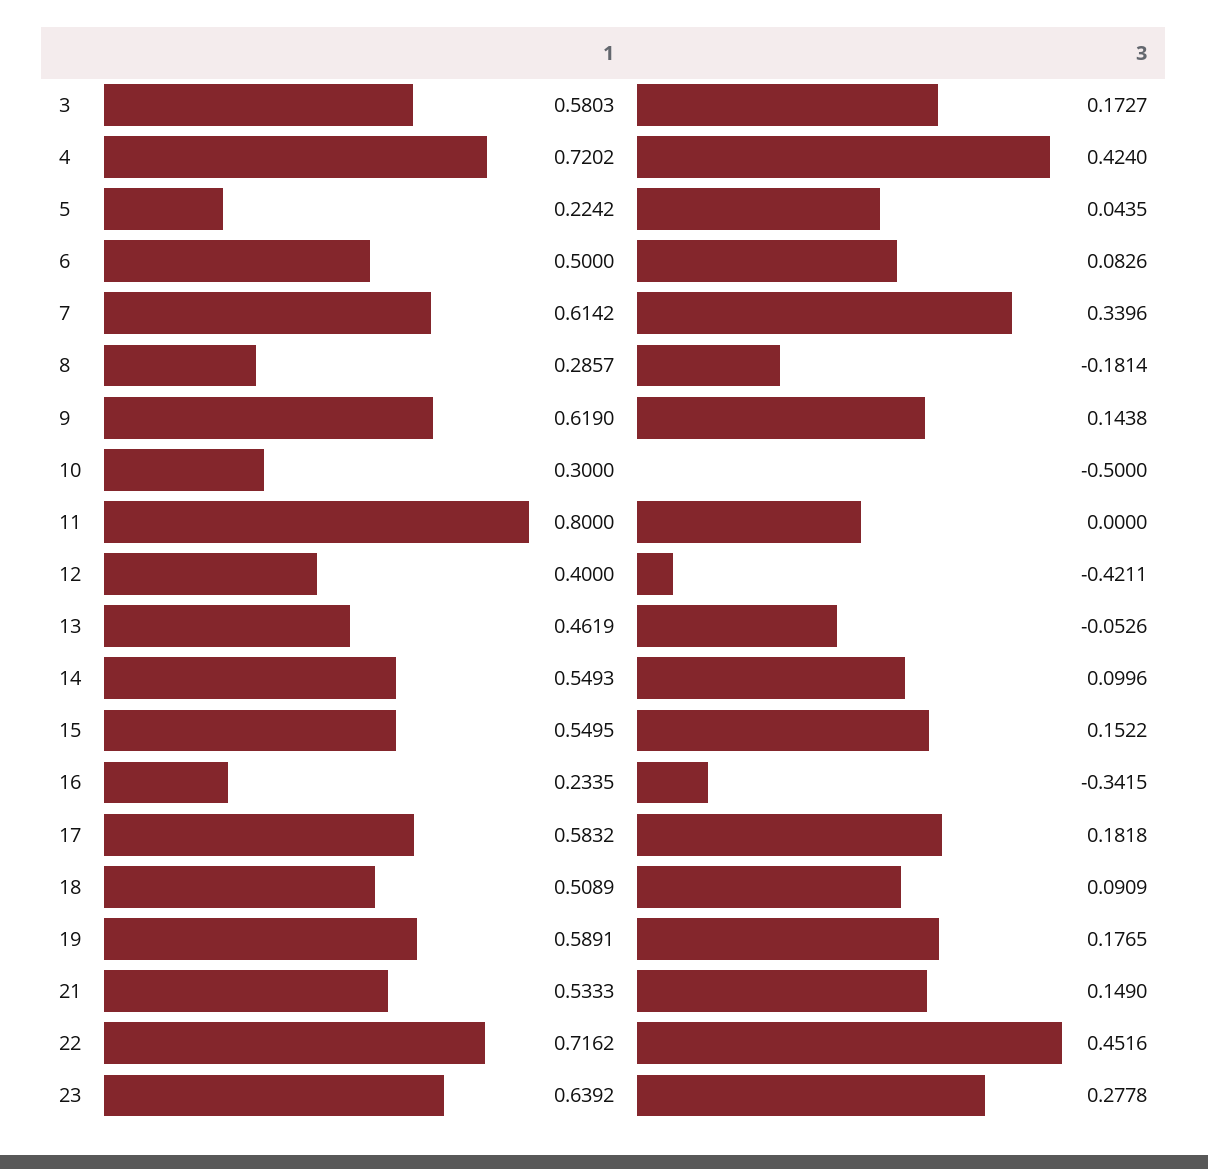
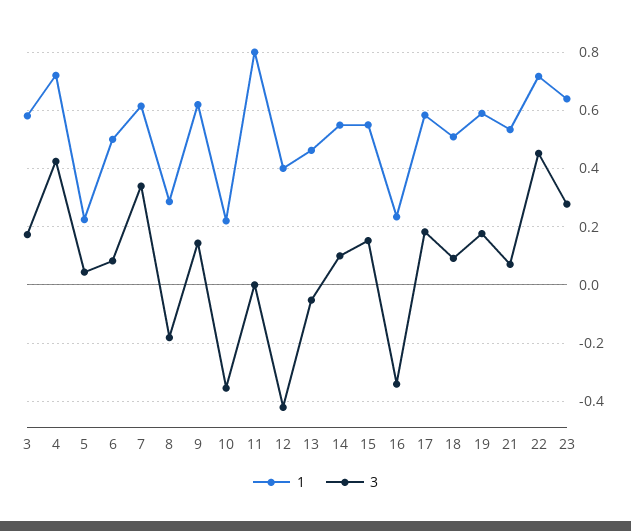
  {
    "1": {
      "3": 0.5803,
      "4": 0.7202,
      "5": 0.2242,
      "6": 0.5,
      "7": 0.6142,
      "8": 0.2857,
      "9": 0.619,
-     "10": 0.3,
+     "10": 0.225,
      "11": 0.8,
      "12": 0.4,
      "13": 0.4619,
      "14": 0.5493,
      "15": 0.5495,
      "16": 0.2335,
      "17": 0.5832,
      "18": 0.5089,
      "19": 0.5891,
      "21": 0.5333,
      "22": 0.7162,
      "23": 0.6392
    },
    "3": {
      "3": 0.1727,
      "4": 0.424,
      "5": 0.0435,
      "6": 0.0826,
      "7": 0.3396,
      "8": -0.1814,
      "9": 0.1438,
-     "10": -0.5,
+     "10": -0.35,
      "11": 0,
      "12": -0.4211,
      "13": -0.0526,
      "14": 0.0996,
      "15": 0.1522,
      "16": -0.3415,
      "17": 0.1818,
      "18": 0.0909,
      "19": 0.1765,
-     "21": 0.149,
+     "21": 0.075,
      "22": 0.4516,
      "23": 0.2778
    }
  }

